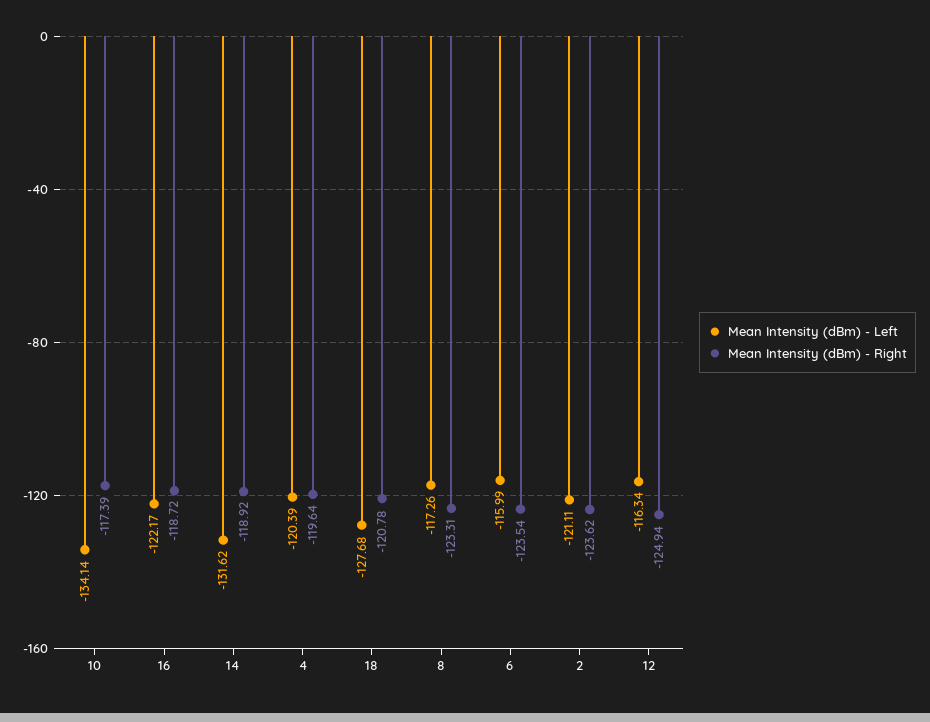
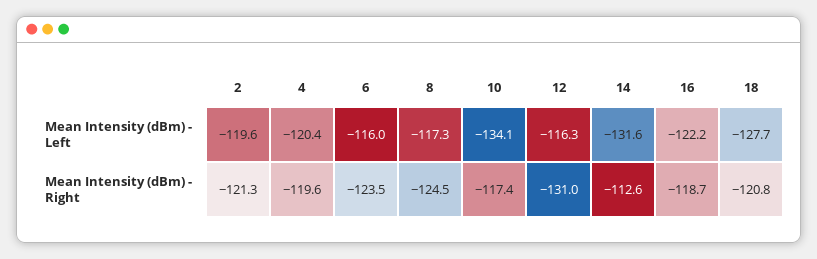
  {
    "Mean Intensity (dBm) - Left": {
      "10": -134.14,
      "16": -122.17,
      "14": -131.62,
      "4": -120.39,
      "18": -127.68,
      "8": -117.26,
      "6": -115.99,
-     "2": -121.11,
+     "2": -119.6,
      "12": -116.34
    },
    "Mean Intensity (dBm) - Right": {
      "10": -117.39,
      "16": -118.72,
-     "14": -118.92,
+     "14": -112.6,
      "4": -119.64,
      "18": -120.78,
-     "8": -123.31,
+     "8": -124.5,
      "6": -123.54,
-     "2": -123.62,
+     "2": -121.3,
-     "12": -124.94
+     "12": -131
    }
  }

